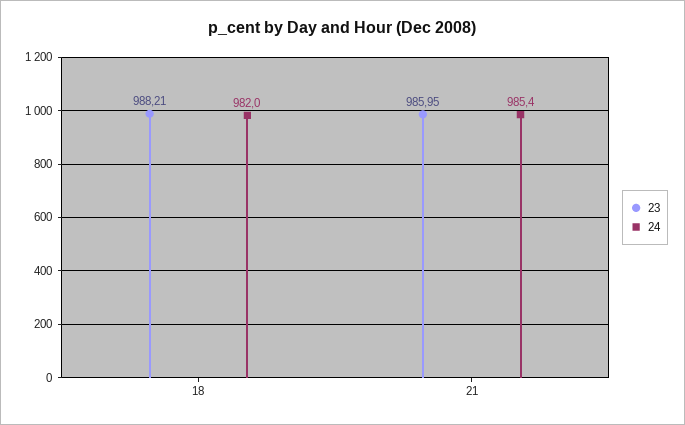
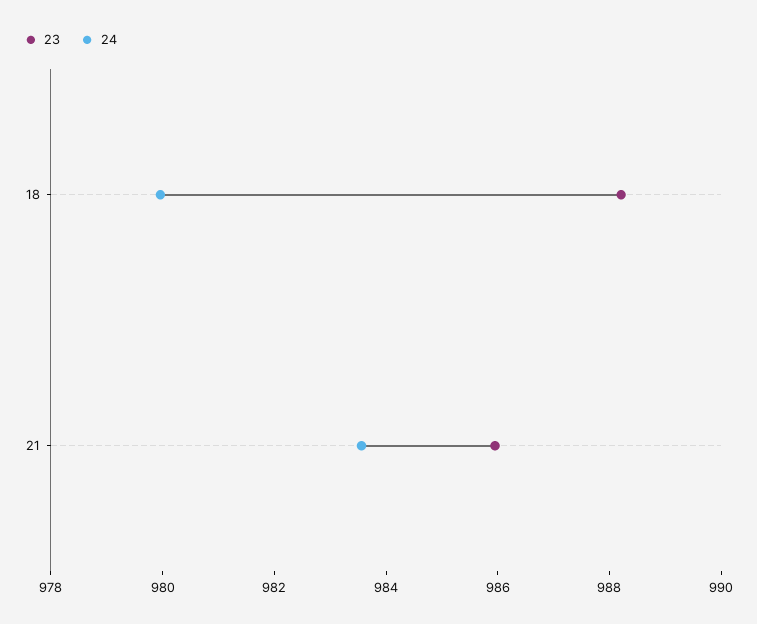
  {
    "23": {
      "18": 988.21,
      "21": 985.95
    },
    "24": {
-     "18": 982,
+     "18": 980,
-     "21": 985.4
+     "21": 983.5
    }
  }

